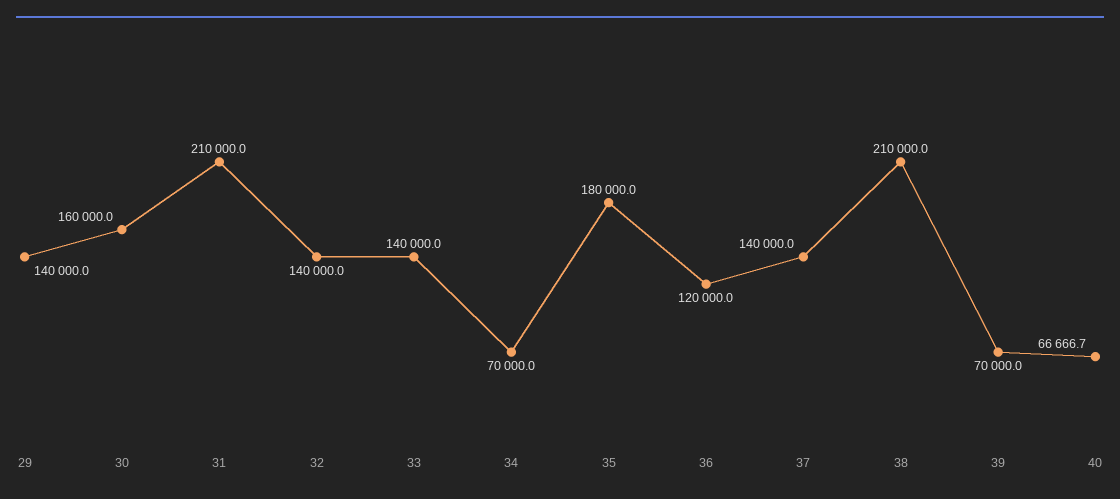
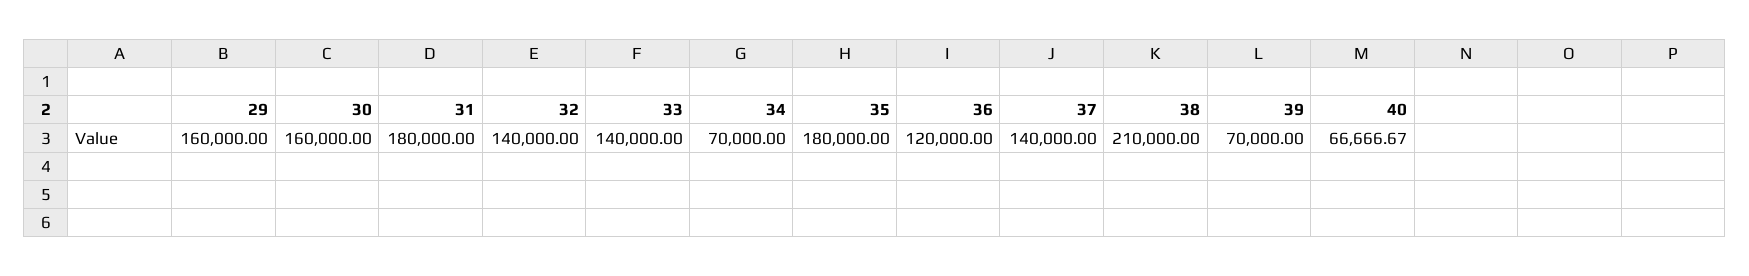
  {
-   "29": 140000,
+   "29": 160000,
    "30": 160000,
-   "31": 210000,
+   "31": 180000,
    "32": 140000,
    "33": 140000,
    "34": 70000,
    "35": 180000,
    "36": 120000,
    "37": 140000,
    "38": 210000,
    "39": 70000,
    "40": 66666.67
  }

